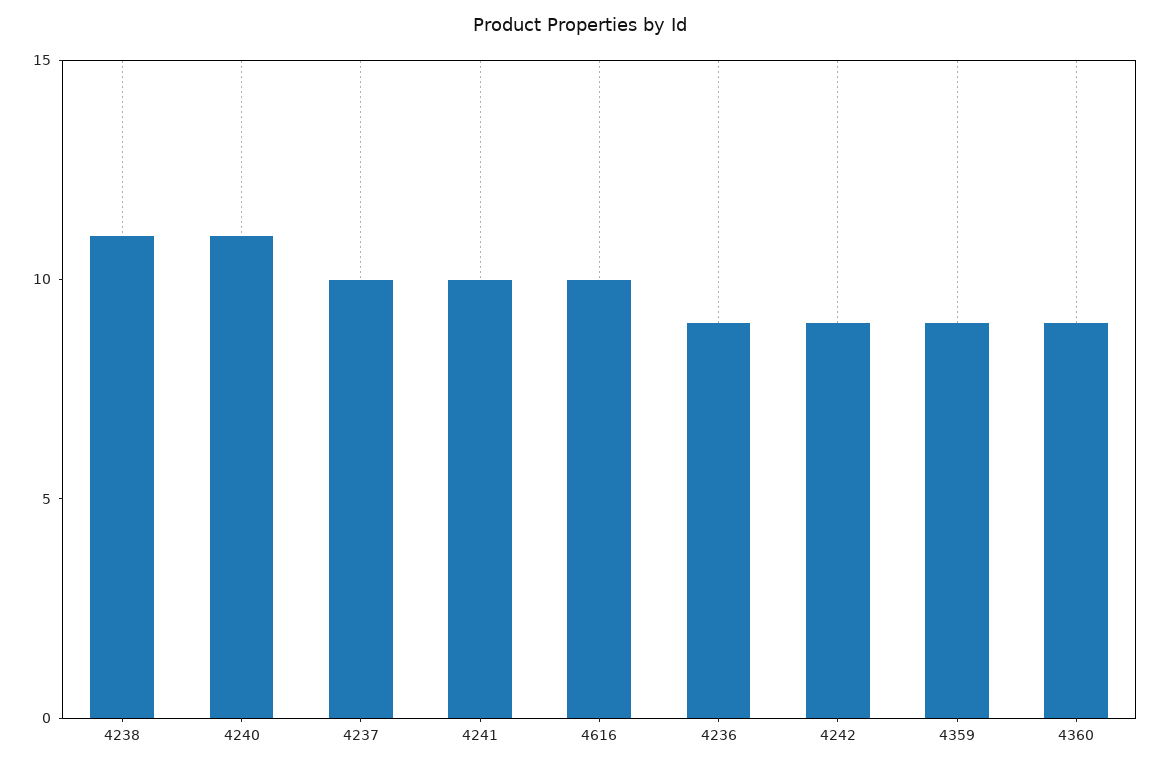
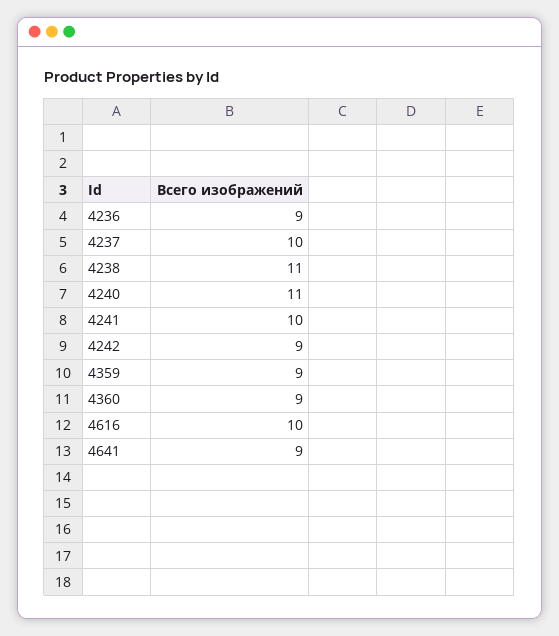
  {
    "4238": 11,
    "4240": 11,
    "4237": 10,
    "4241": 10,
    "4616": 10,
    "4236": 9,
    "4242": 9,
    "4359": 9,
-   "4360": 9
+   "4360": 9,
+   "4641": 9
  }

